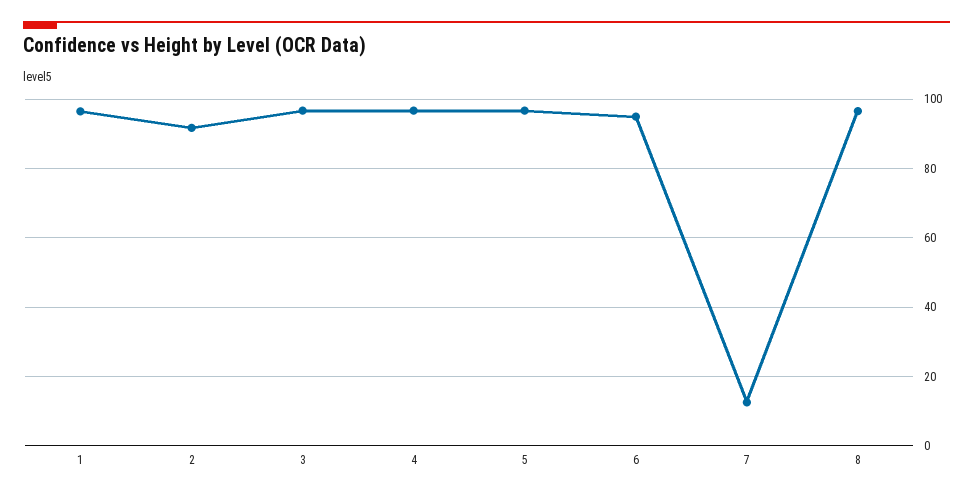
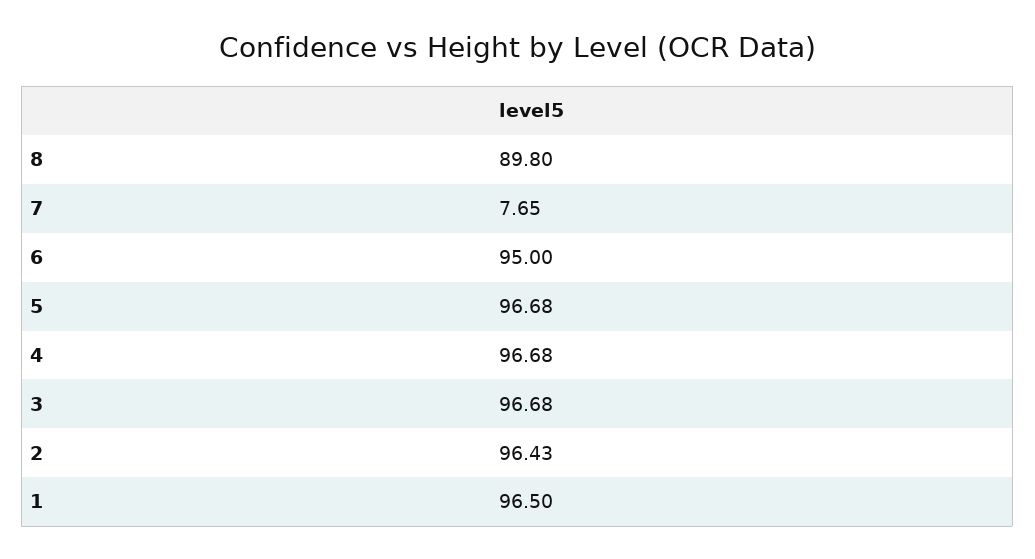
  {
    "1": 96.5,
-   "2": 92,
+   "2": 96.43,
    "3": 96.68,
    "4": 96.68,
    "5": 96.68,
    "6": 95,
-   "7": 12,
+   "7": 7.65,
-   "8": 96
+   "8": 89.8
  }

